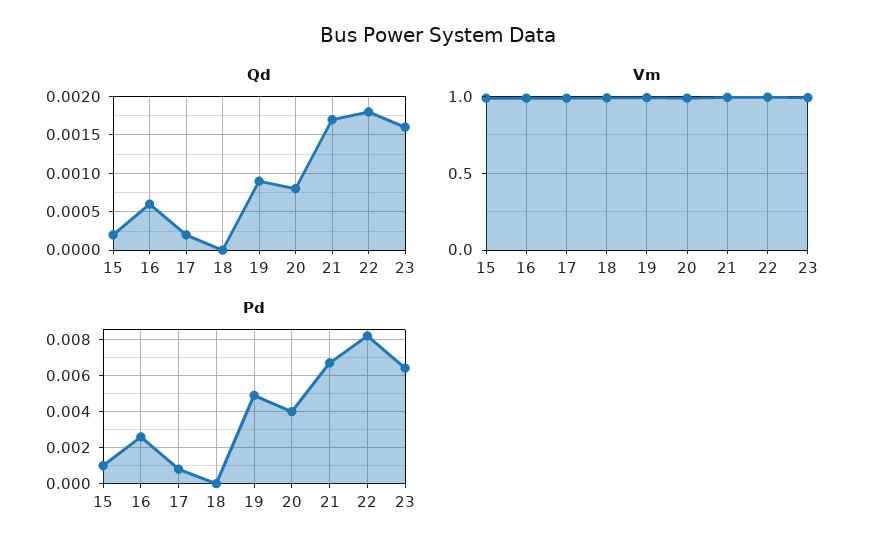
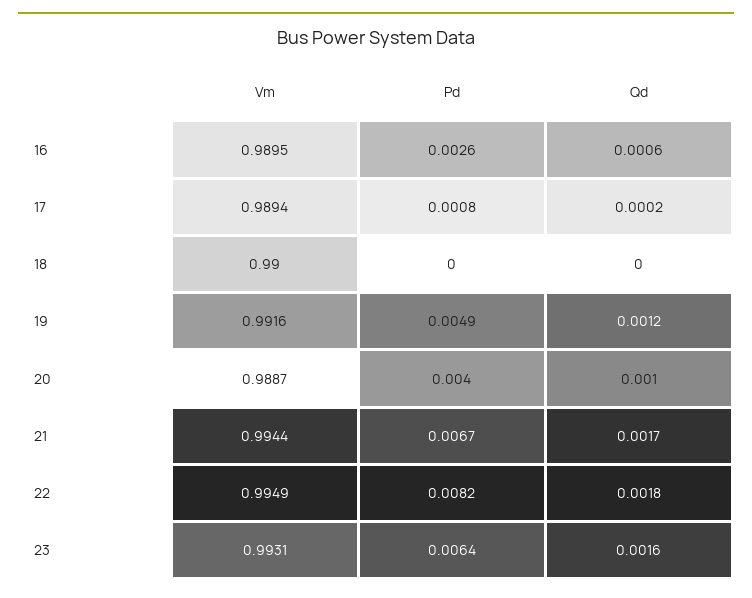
  {
    "Qd": {
-     "15": 0.0002,
      "16": 0.0006,
      "17": 0.0002,
      "18": 0,
-     "19": 0.0009,
+     "19": 0.0012,
-     "20": 0.0008,
+     "20": 0.001,
      "21": 0.0017,
      "22": 0.0018,
      "23": 0.0016
    },
    "Vm": {
-     "15": 1,
      "16": 0.9895,
      "17": 0.9894,
      "18": 0.99,
      "19": 0.9916,
      "20": 0.9887,
      "21": 0.9944,
      "22": 0.9949,
      "23": 0.9931
    },
    "Pd": {
-     "15": 0.001,
      "16": 0.0026,
      "17": 0.0008,
      "18": 0,
      "19": 0.0049,
      "20": 0.004,
      "21": 0.0067,
      "22": 0.0082,
      "23": 0.0064
    }
  }

